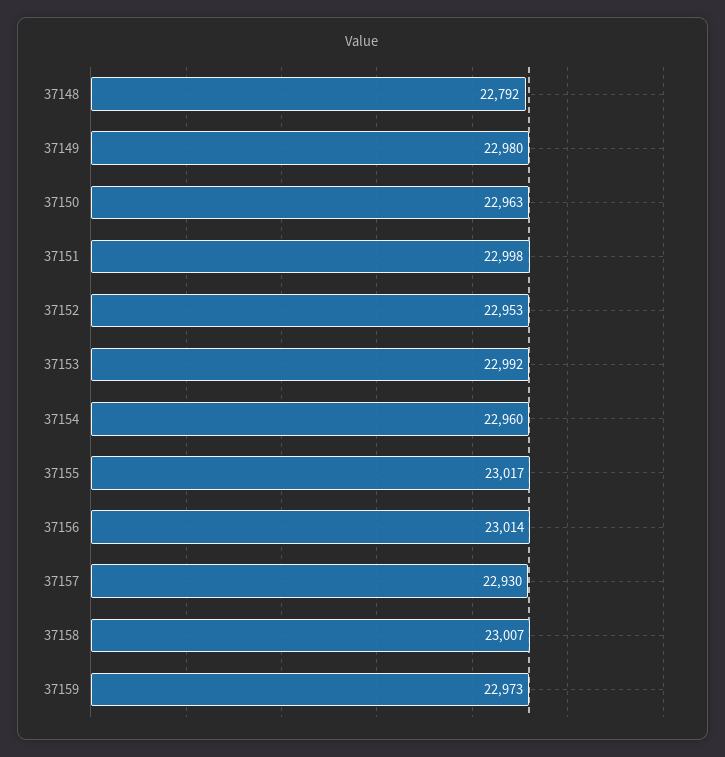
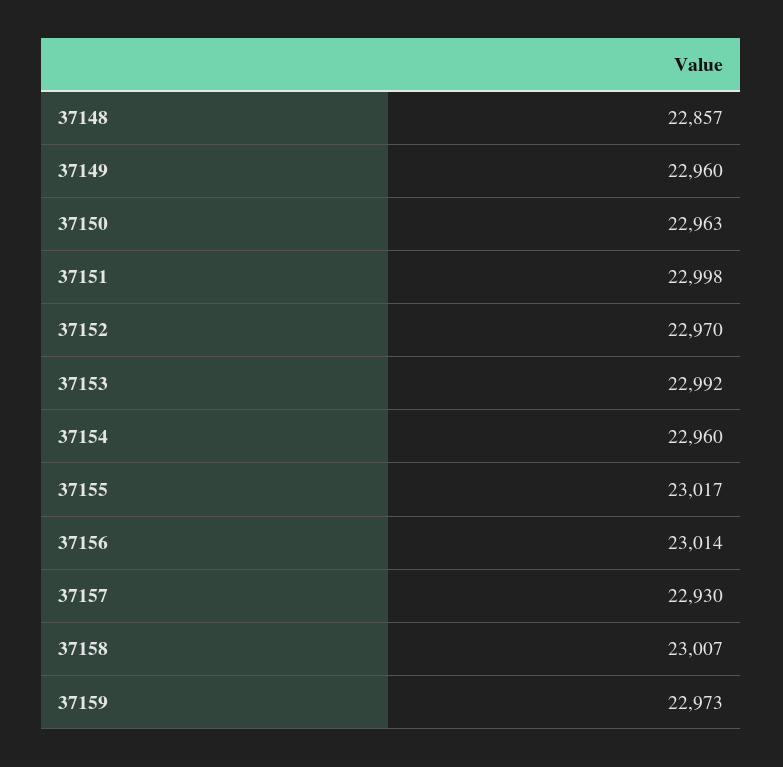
  {
-   "37148": 22792,
+   "37148": 22857,
-   "37149": 22980,
+   "37149": 22960,
    "37150": 22963,
    "37151": 22998,
-   "37152": 22953,
+   "37152": 22970,
    "37153": 22992,
    "37154": 22960,
    "37155": 23017,
    "37156": 23014,
    "37157": 22930,
    "37158": 23007,
    "37159": 22973
  }

